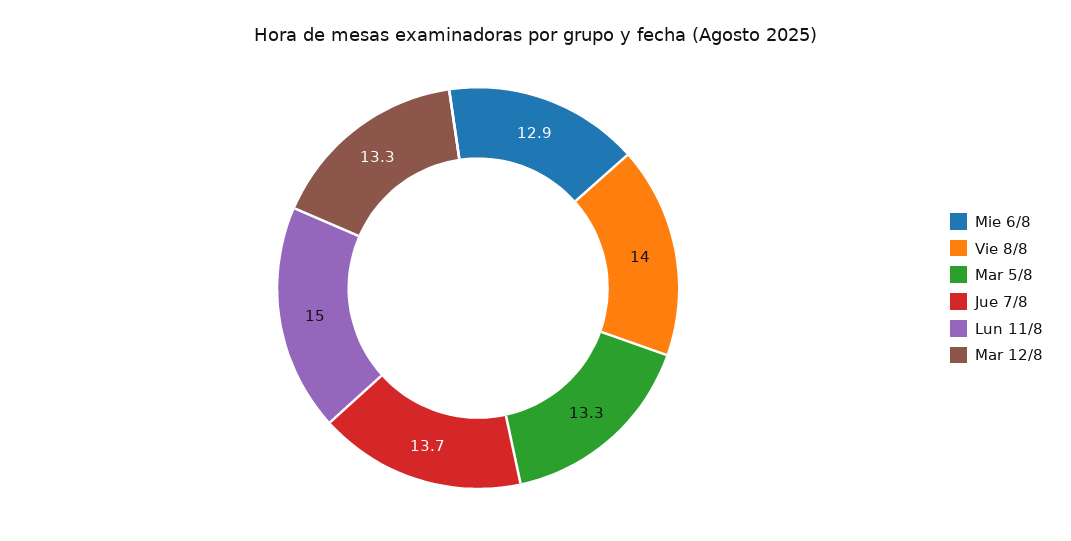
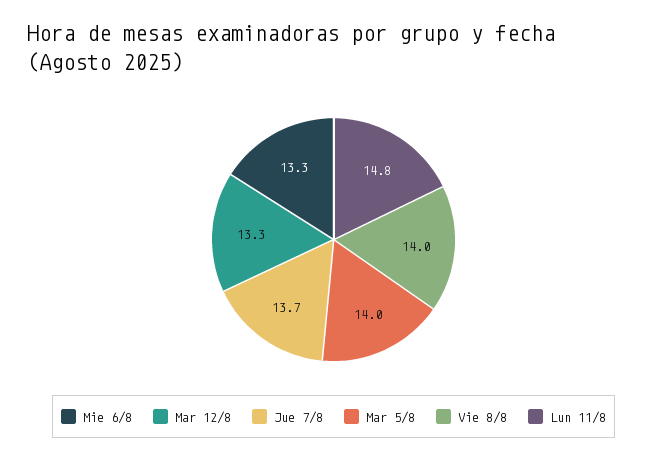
  {
-   "Mie 6/8": 12.9,
+   "Mie 6/8": 13.3,
    "Vie 8/8": 14,
-   "Mar 5/8": 13.3,
+   "Mar 5/8": 14,
    "Jue 7/8": 13.7,
-   "Lun 11/8": 15,
+   "Lun 11/8": 14.8,
    "Mar 12/8": 13.3
  }

